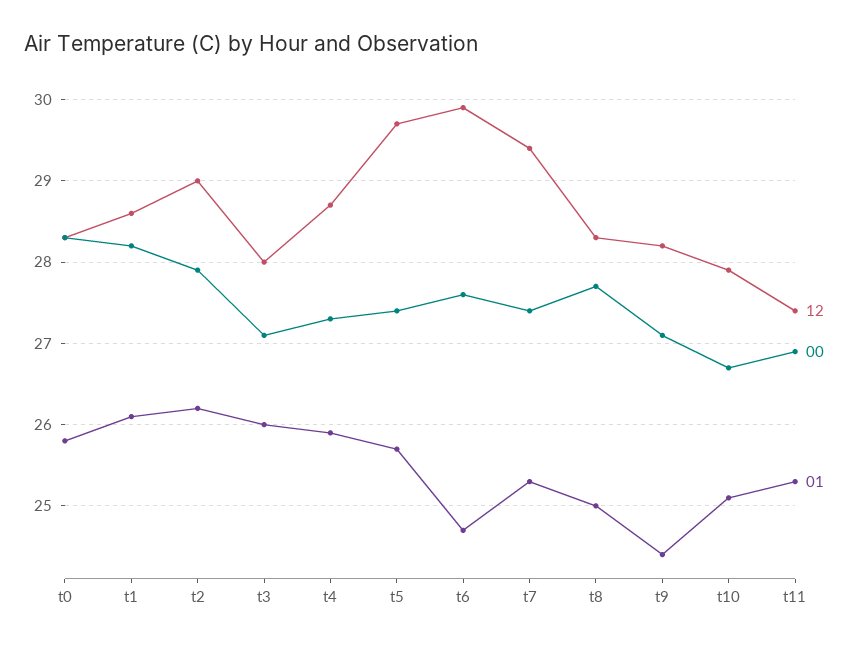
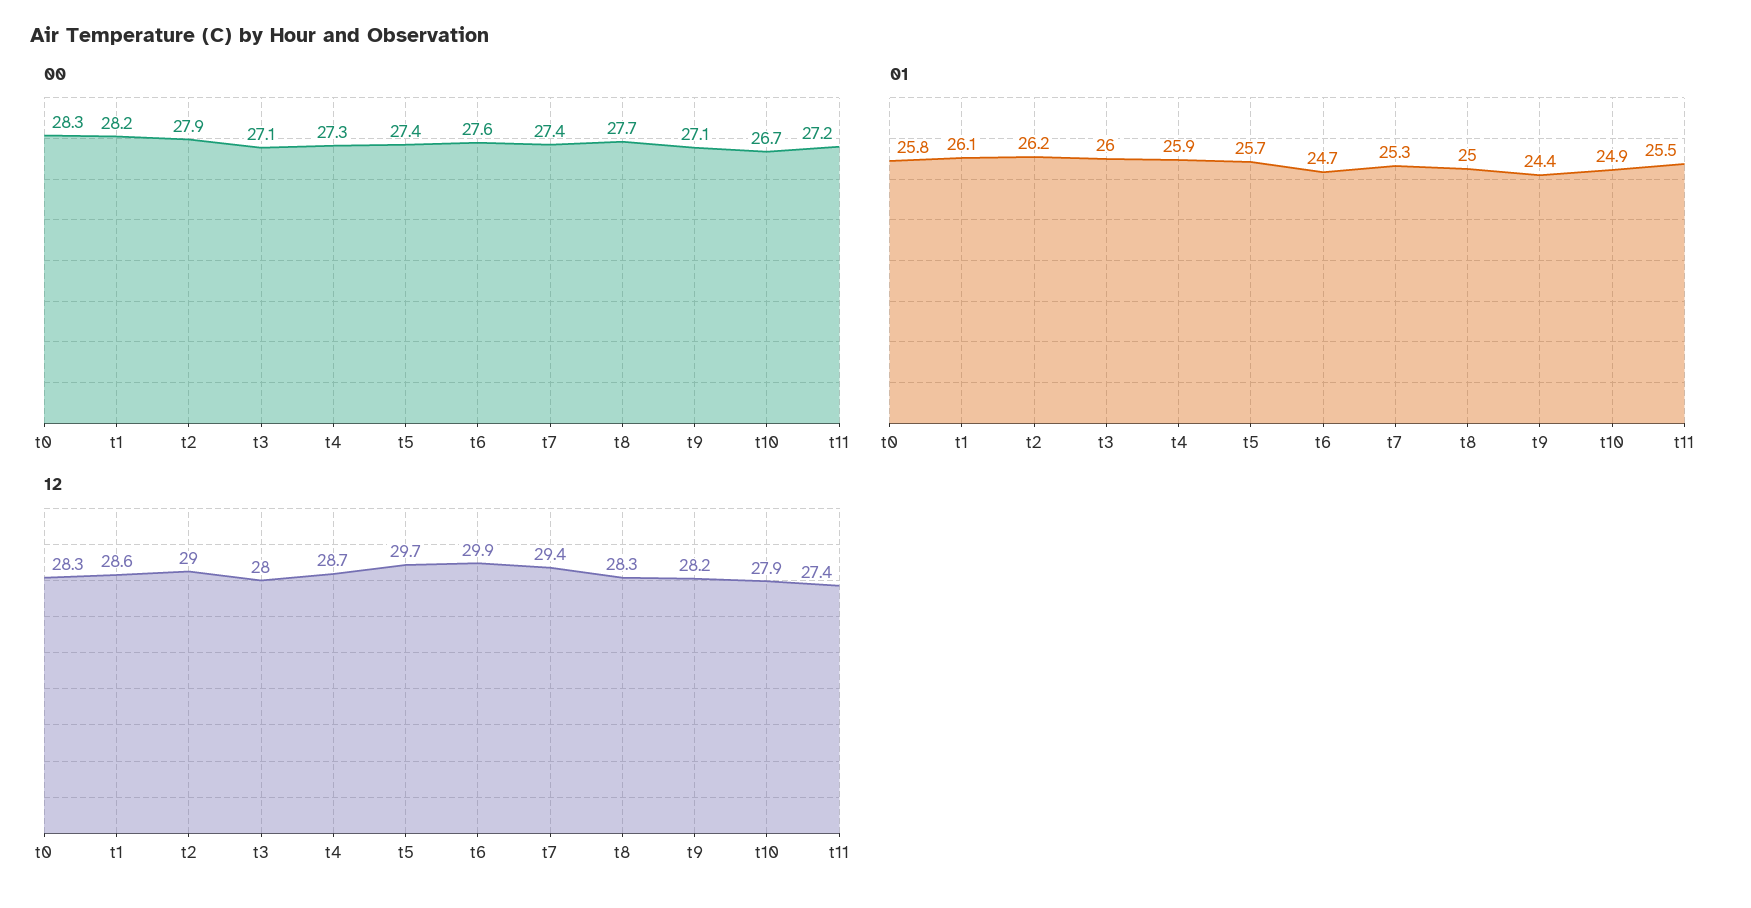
  {
    "12": {
      "t0": 28.3,
      "t1": 28.6,
      "t2": 29,
      "t3": 28,
      "t4": 28.7,
      "t5": 29.7,
      "t6": 29.9,
      "t7": 29.4,
      "t8": 28.3,
      "t9": 28.2,
      "t10": 27.9,
      "t11": 27.4
    },
    "00": {
      "t0": 28.3,
      "t1": 28.2,
      "t2": 27.9,
      "t3": 27.1,
      "t4": 27.3,
      "t5": 27.4,
      "t6": 27.6,
      "t7": 27.4,
      "t8": 27.7,
      "t9": 27.1,
      "t10": 26.7,
-     "t11": 26.9
+     "t11": 27.2
    },
    "01": {
      "t0": 25.8,
      "t1": 26.1,
      "t2": 26.2,
      "t3": 26,
      "t4": 25.9,
      "t5": 25.7,
      "t6": 24.7,
      "t7": 25.3,
      "t8": 25,
      "t9": 24.4,
-     "t10": 25.1,
+     "t10": 24.9,
-     "t11": 25.3
+     "t11": 25.5
    }
  }

